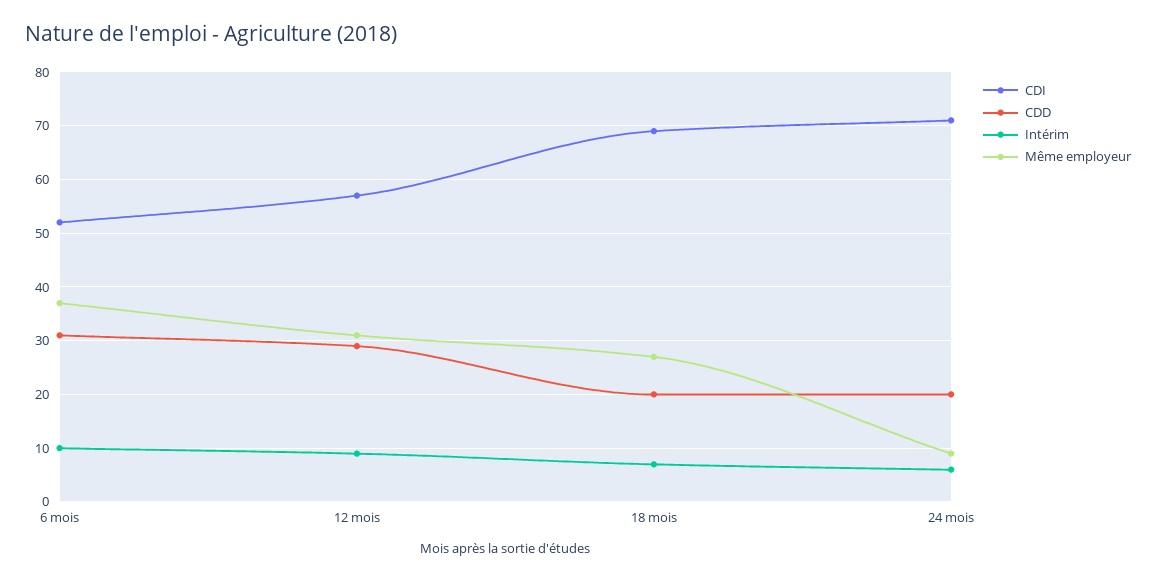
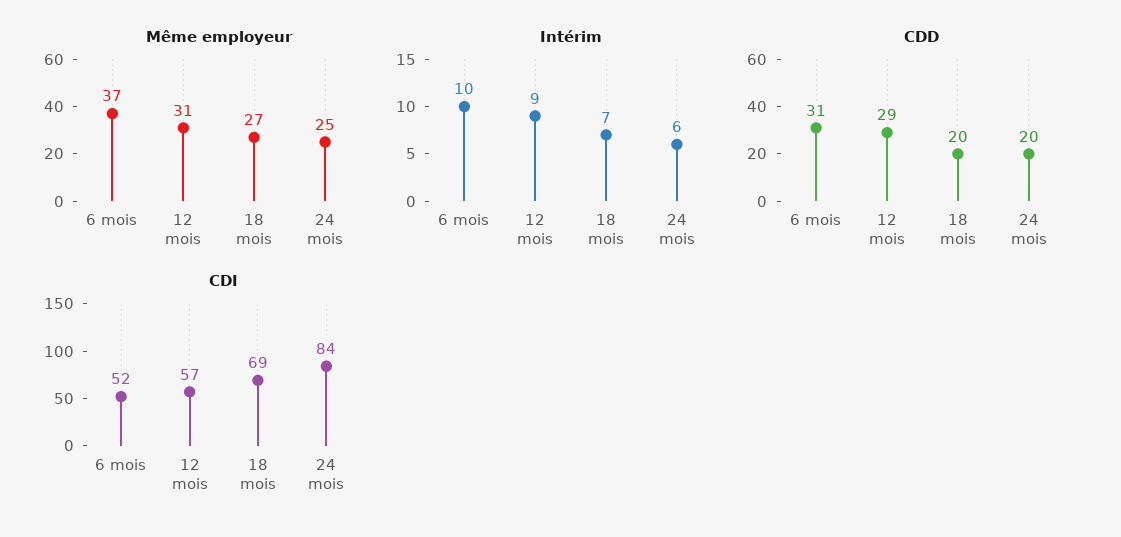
  {
    "CDI": {
      "6 mois": 52,
      "12 mois": 57,
      "18 mois": 69,
-     "24 mois": 70
+     "24 mois": 84
    },
    "CDD": {
      "6 mois": 31,
      "12 mois": 29,
      "18 mois": 20,
      "24 mois": 20
    },
    "Intérim": {
      "6 mois": 10,
      "12 mois": 9,
      "18 mois": 7,
      "24 mois": 6
    },
    "Même employeur": {
      "6 mois": 37,
      "12 mois": 31,
      "18 mois": 27,
-     "24 mois": 10
+     "24 mois": 25
    }
  }

